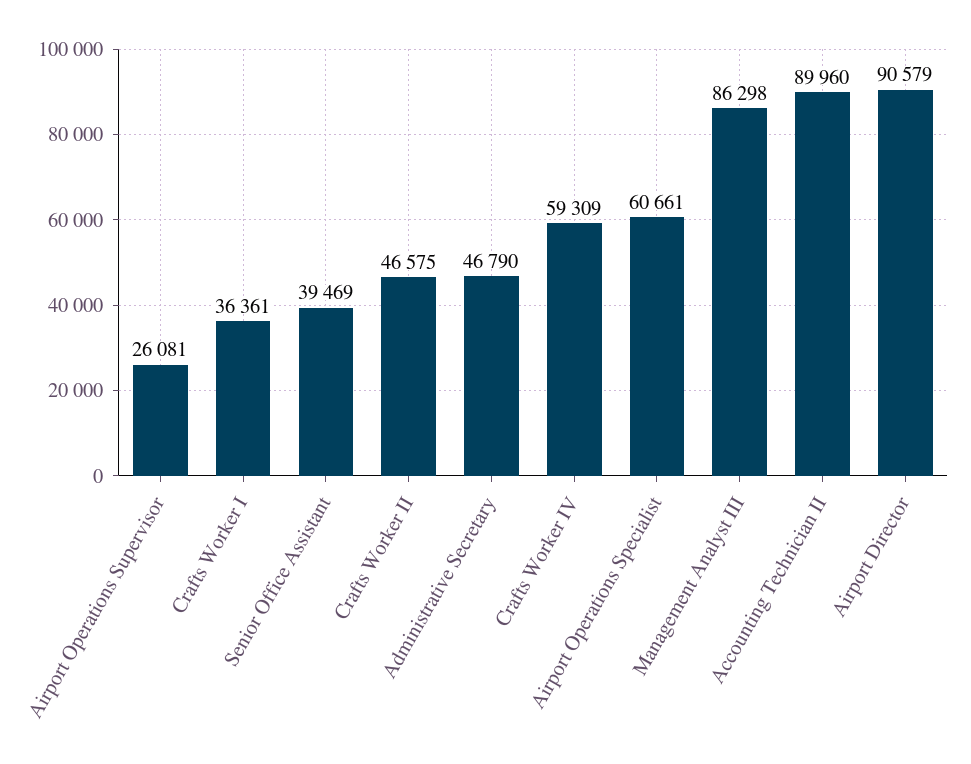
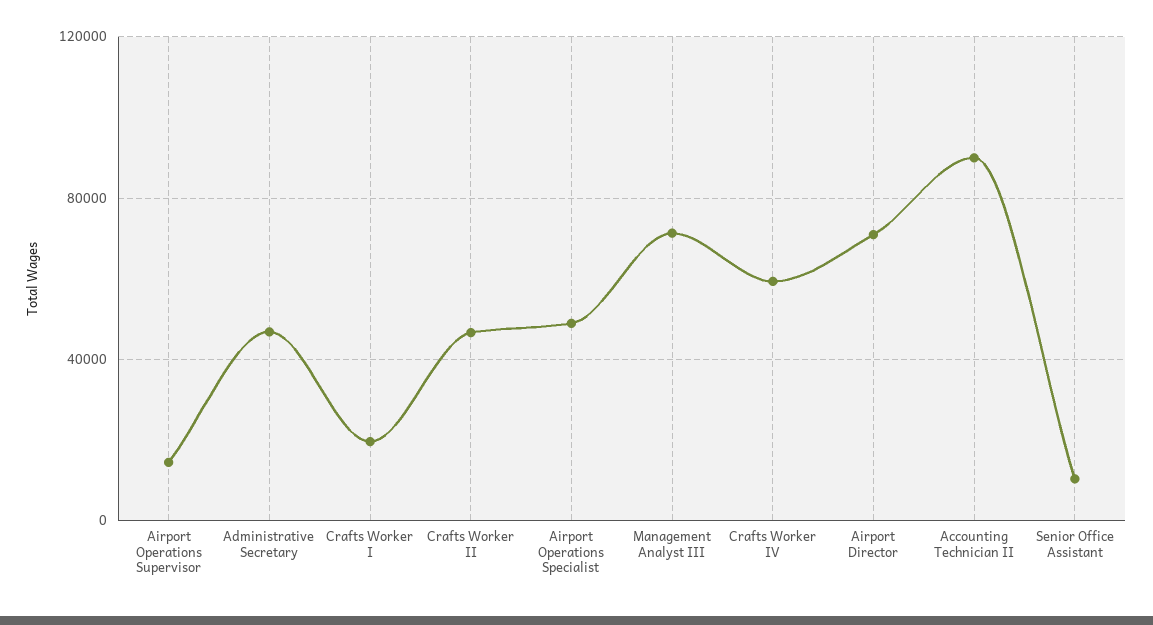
  {
-   "Airport Operations Supervisor": 26081,
+   "Airport Operations Supervisor": 15000,
-   "Crafts Worker I": 36361,
+   "Crafts Worker I": 20000,
-   "Senior Office Assistant": 39469,
+   "Senior Office Assistant": 10000,
    "Crafts Worker II": 46575,
    "Administrative Secretary": 46790,
    "Crafts Worker IV": 59309,
-   "Airport Operations Specialist": 60661,
+   "Airport Operations Specialist": 50000,
-   "Management Analyst III": 86298,
+   "Management Analyst III": 70000,
    "Accounting Technician II": 89960,
-   "Airport Director": 90579
+   "Airport Director": 70000
  }

